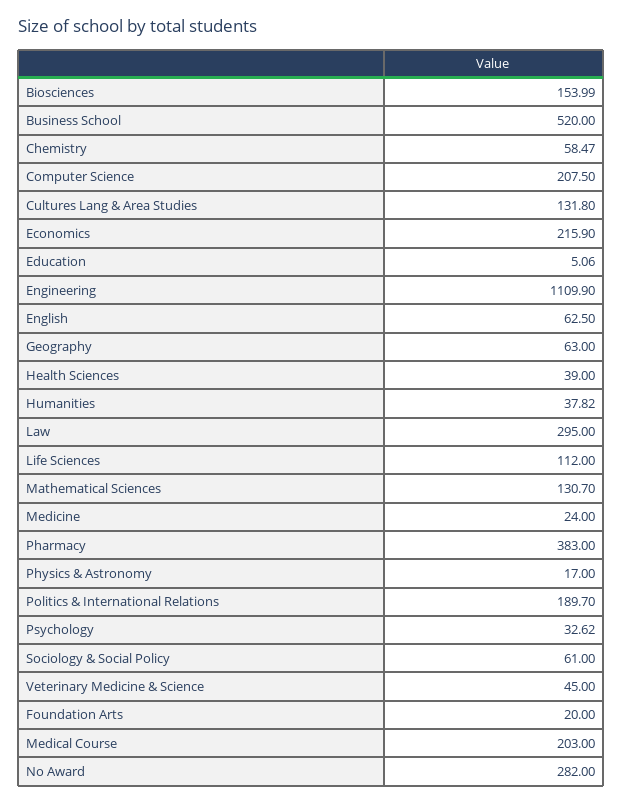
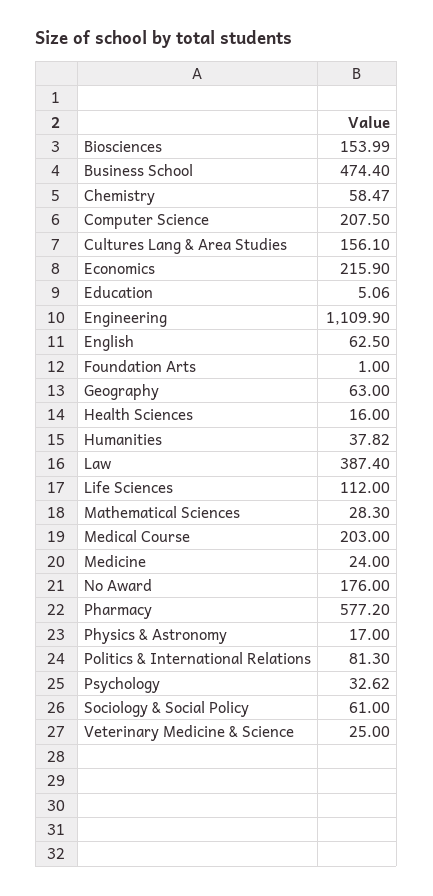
  {
    "Biosciences": 153.99,
-   "Business School": 520,
+   "Business School": 474.4,
    "Chemistry": 58.47,
    "Computer Science": 207.5,
-   "Cultures Lang & Area Studies": 131.8,
+   "Cultures Lang & Area Studies": 156.1,
    "Economics": 215.9,
    "Education": 5.06,
    "Engineering": 1109.9,
    "English": 62.5,
    "Geography": 63,
-   "Health Sciences": 39,
+   "Health Sciences": 16,
    "Humanities": 37.82,
-   "Law": 295,
+   "Law": 387.4,
    "Life Sciences": 112,
-   "Mathematical Sciences": 130.7,
+   "Mathematical Sciences": 28.3,
    "Medicine": 24,
-   "Pharmacy": 383,
+   "Pharmacy": 577.2,
    "Physics & Astronomy": 17,
-   "Politics & International Relations": 189.7,
+   "Politics & International Relations": 81.3,
    "Psychology": 32.62,
    "Sociology & Social Policy": 61,
-   "Veterinary Medicine & Science": 45,
+   "Veterinary Medicine & Science": 25,
-   "Foundation Arts": 20,
+   "Foundation Arts": 1,
    "Medical Course": 203,
-   "No Award": 282
+   "No Award": 176
  }

